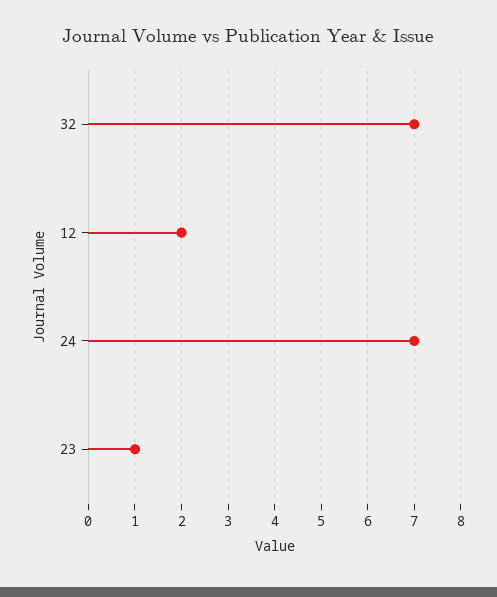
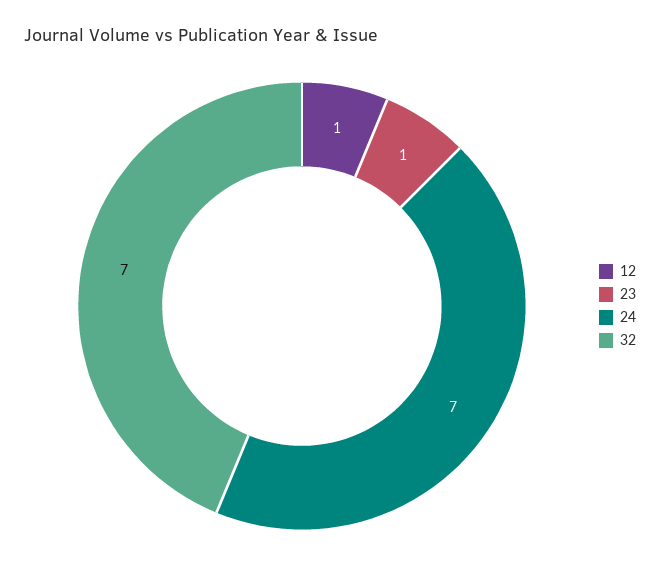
  {
    "32": 7,
-   "12": 2,
+   "12": 1,
    "24": 7,
    "23": 1
  }

